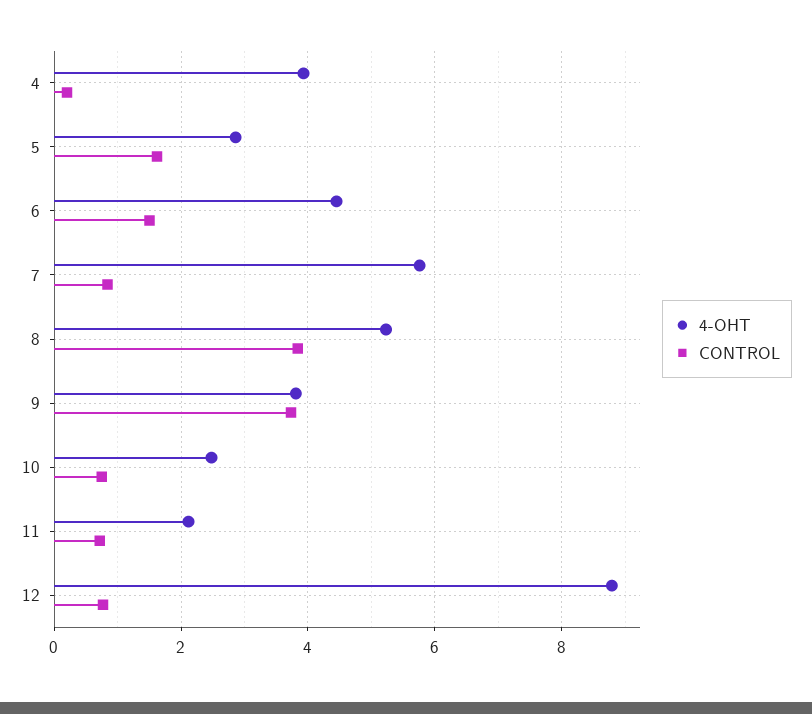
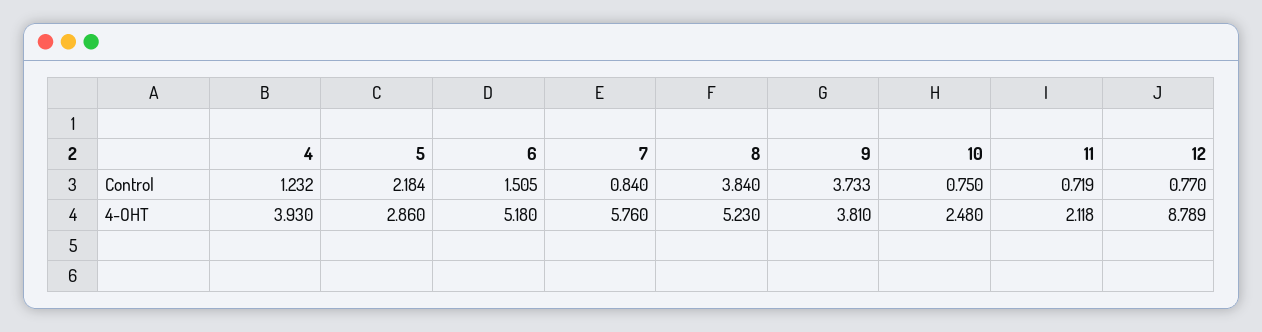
  {
    "4-OHT": {
      "4": 3.93,
      "5": 2.86,
-     "6": 4.4,
+     "6": 5.18,
      "7": 5.76,
      "8": 5.23,
      "9": 3.81,
      "10": 2.48,
      "11": 2.118,
      "12": 8.789
    },
    "CONTROL": {
-     "4": 0.2,
+     "4": 1.232,
-     "5": 1.6,
+     "5": 2.184,
      "6": 1.505,
      "7": 0.84,
      "8": 3.84,
      "9": 3.733,
      "10": 0.75,
      "11": 0.719,
      "12": 0.77
    }
  }

